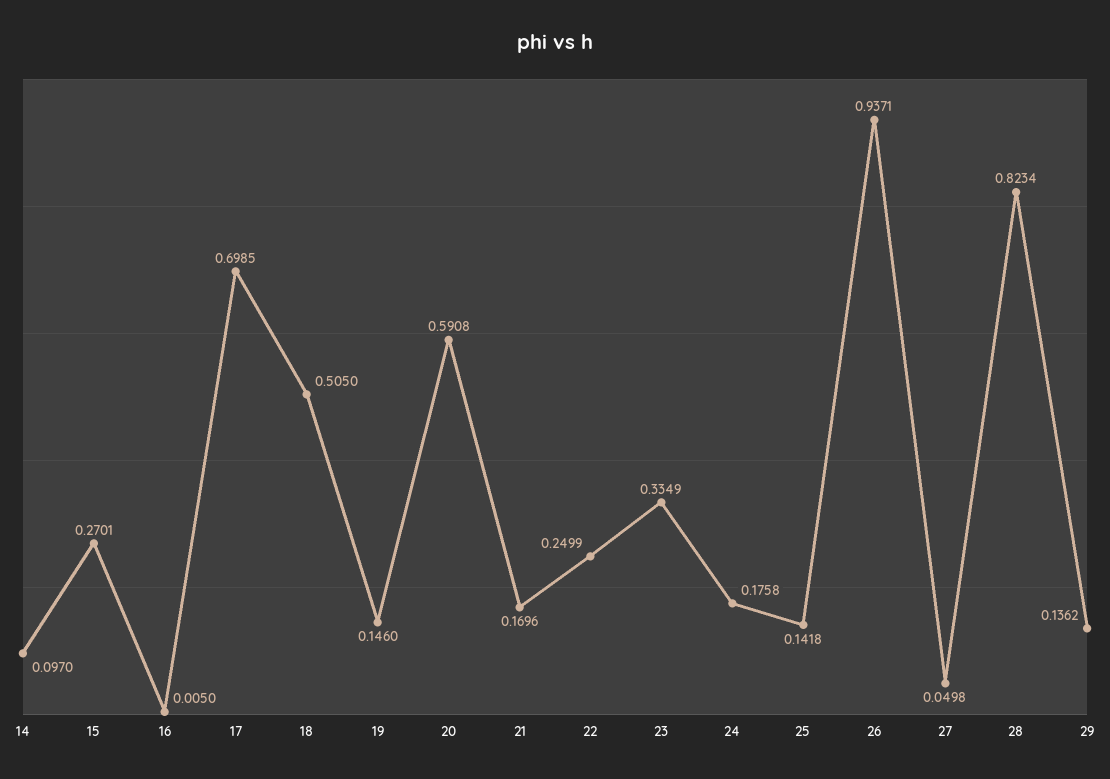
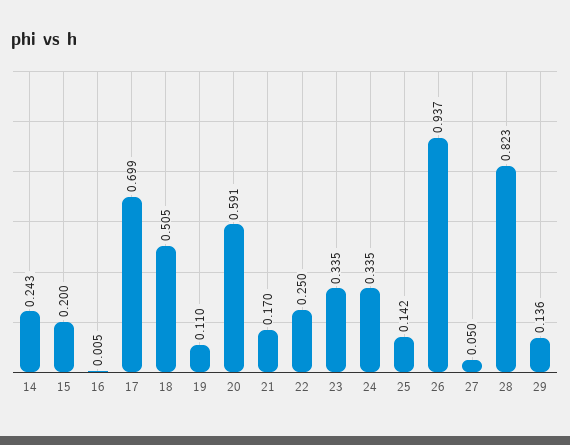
  {
-   "14": 0.097,
+   "14": 0.243,
-   "15": 0.2701,
+   "15": 0.2,
    "16": 0.005,
    "17": 0.6985,
    "18": 0.505,
-   "19": 0.146,
+   "19": 0.11,
    "20": 0.5908,
    "21": 0.1696,
    "22": 0.2499,
    "23": 0.3349,
-   "24": 0.1758,
+   "24": 0.335,
    "25": 0.1418,
    "26": 0.9371,
    "27": 0.0498,
    "28": 0.8234,
    "29": 0.1362
  }

